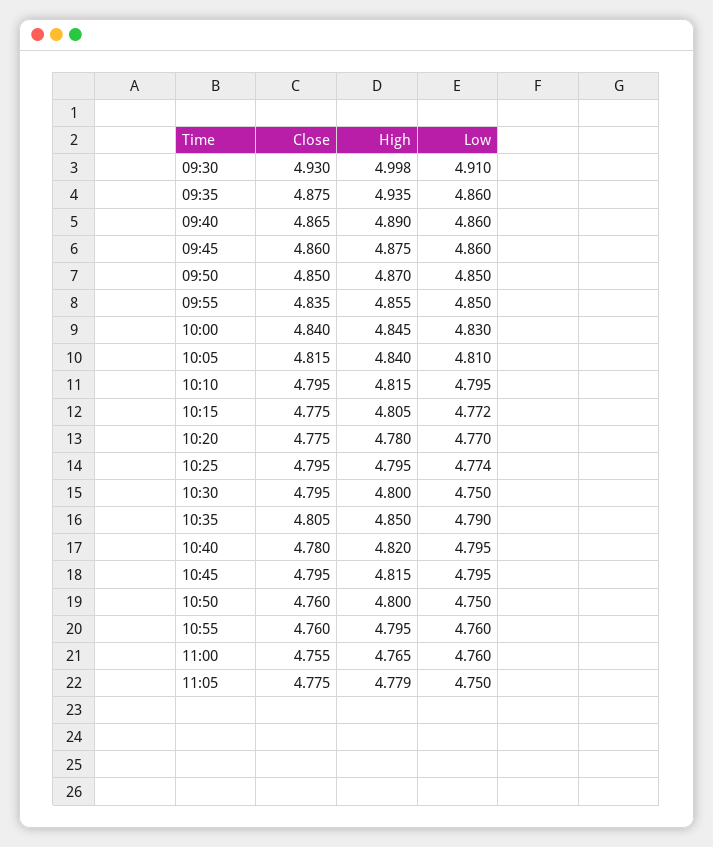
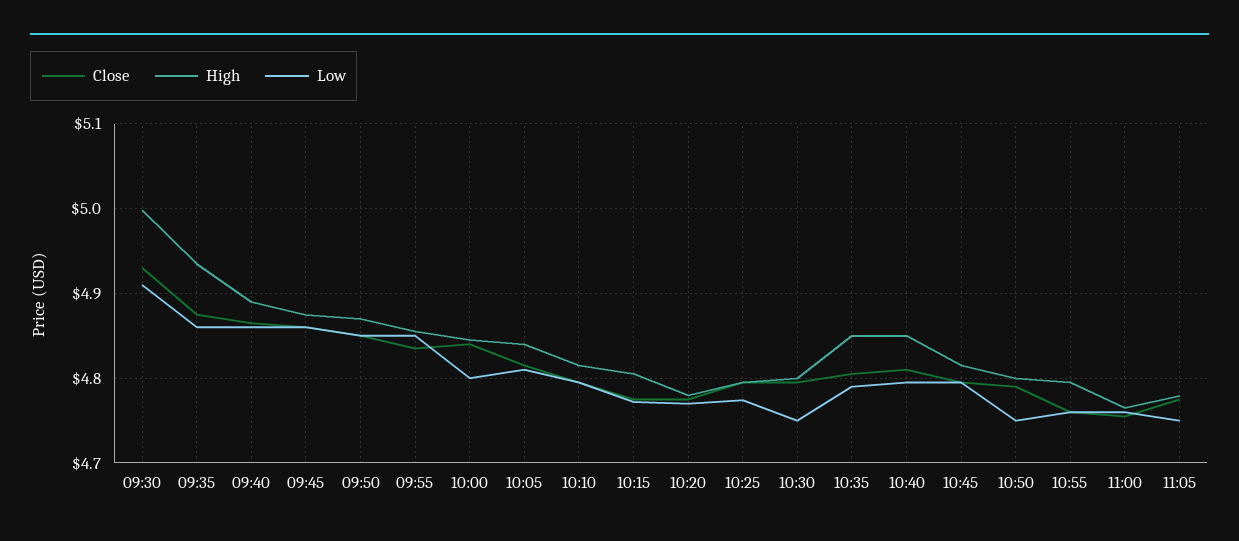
  {
    "Close": {
      "09:30": 4.93,
      "09:35": 4.875,
      "09:40": 4.865,
      "09:45": 4.86,
      "09:50": 4.85,
      "09:55": 4.835,
      "10:00": 4.84,
      "10:05": 4.815,
      "10:10": 4.795,
      "10:15": 4.775,
      "10:20": 4.775,
      "10:25": 4.795,
      "10:30": 4.795,
      "10:35": 4.805,
-     "10:40": 4.78,
+     "10:40": 4.81,
      "10:45": 4.795,
-     "10:50": 4.76,
+     "10:50": 4.79,
      "10:55": 4.76,
      "11:00": 4.755,
      "11:05": 4.775
    },
    "High": {
      "09:30": 4.998,
      "09:35": 4.935,
      "09:40": 4.89,
      "09:45": 4.875,
      "09:50": 4.87,
      "09:55": 4.855,
      "10:00": 4.845,
      "10:05": 4.84,
      "10:10": 4.815,
      "10:15": 4.805,
      "10:20": 4.78,
      "10:25": 4.795,
      "10:30": 4.8,
      "10:35": 4.85,
-     "10:40": 4.82,
+     "10:40": 4.85,
      "10:45": 4.815,
      "10:50": 4.8,
      "10:55": 4.795,
      "11:00": 4.765,
      "11:05": 4.779
    },
    "Low": {
      "09:30": 4.91,
      "09:35": 4.86,
      "09:40": 4.86,
      "09:45": 4.86,
      "09:50": 4.85,
      "09:55": 4.85,
-     "10:00": 4.83,
+     "10:00": 4.8,
      "10:05": 4.81,
      "10:10": 4.795,
      "10:15": 4.772,
      "10:20": 4.77,
      "10:25": 4.774,
      "10:30": 4.75,
      "10:35": 4.79,
      "10:40": 4.795,
      "10:45": 4.795,
      "10:50": 4.75,
      "10:55": 4.76,
      "11:00": 4.76,
      "11:05": 4.75
    }
  }

